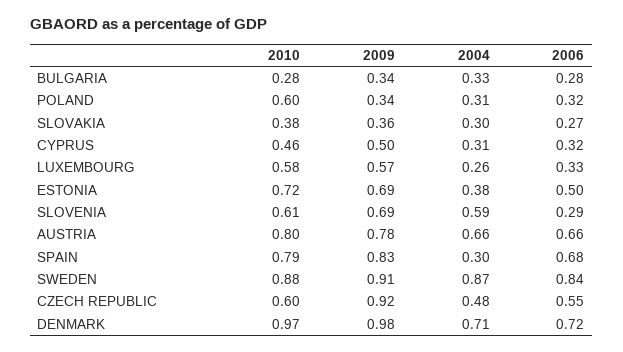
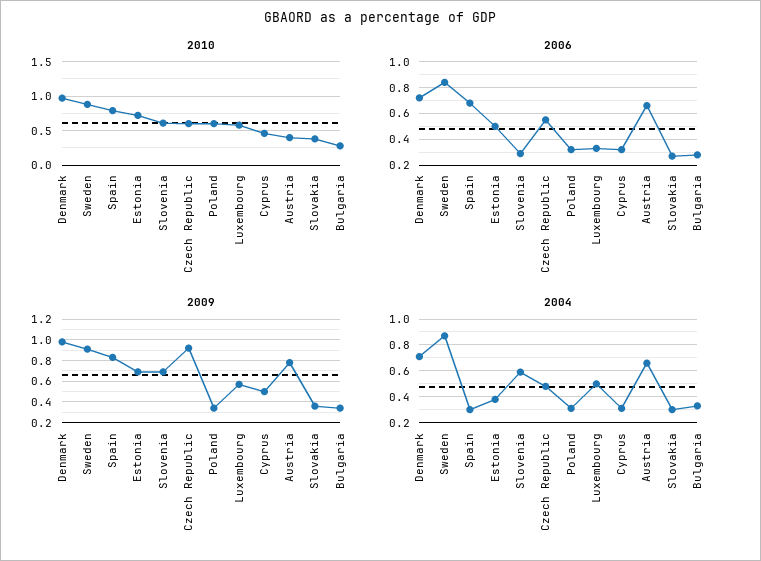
  {
    "2010": {
      "BULGARIA": 0.28,
      "POLAND": 0.6,
      "SLOVAKIA": 0.38,
      "CYPRUS": 0.46,
      "LUXEMBOURG": 0.58,
      "ESTONIA": 0.72,
      "SLOVENIA": 0.61,
-     "AUSTRIA": 0.8,
+     "AUSTRIA": 0.4,
      "SPAIN": 0.79,
      "SWEDEN": 0.88,
      "CZECH REPUBLIC": 0.6,
      "DENMARK": 0.97
    },
    "2009": {
      "BULGARIA": 0.34,
      "POLAND": 0.34,
      "SLOVAKIA": 0.36,
      "CYPRUS": 0.5,
      "LUXEMBOURG": 0.57,
      "ESTONIA": 0.69,
      "SLOVENIA": 0.69,
      "AUSTRIA": 0.78,
      "SPAIN": 0.83,
      "SWEDEN": 0.91,
      "CZECH REPUBLIC": 0.92,
      "DENMARK": 0.98
    },
    "2004": {
      "BULGARIA": 0.33,
      "POLAND": 0.31,
      "SLOVAKIA": 0.3,
      "CYPRUS": 0.31,
-     "LUXEMBOURG": 0.26,
+     "LUXEMBOURG": 0.5,
      "ESTONIA": 0.38,
      "SLOVENIA": 0.59,
      "AUSTRIA": 0.66,
      "SPAIN": 0.3,
      "SWEDEN": 0.87,
      "CZECH REPUBLIC": 0.48,
      "DENMARK": 0.71
    },
    "2006": {
      "BULGARIA": 0.28,
      "POLAND": 0.32,
      "SLOVAKIA": 0.27,
      "CYPRUS": 0.32,
      "LUXEMBOURG": 0.33,
      "ESTONIA": 0.5,
      "SLOVENIA": 0.29,
      "AUSTRIA": 0.66,
      "SPAIN": 0.68,
      "SWEDEN": 0.84,
      "CZECH REPUBLIC": 0.55,
      "DENMARK": 0.72
    }
  }

